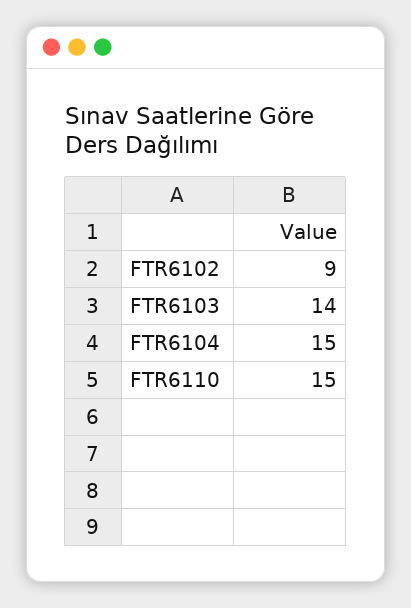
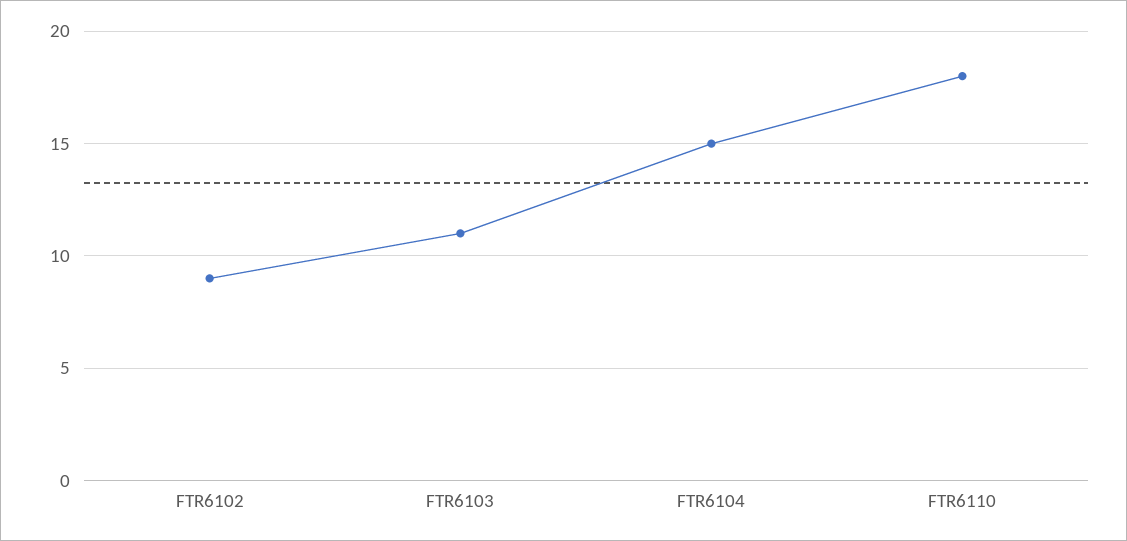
  {
    "FTR6102": 9,
-   "FTR6103": 14,
+   "FTR6103": 11,
    "FTR6104": 15,
-   "FTR6110": 15
+   "FTR6110": 18
  }

